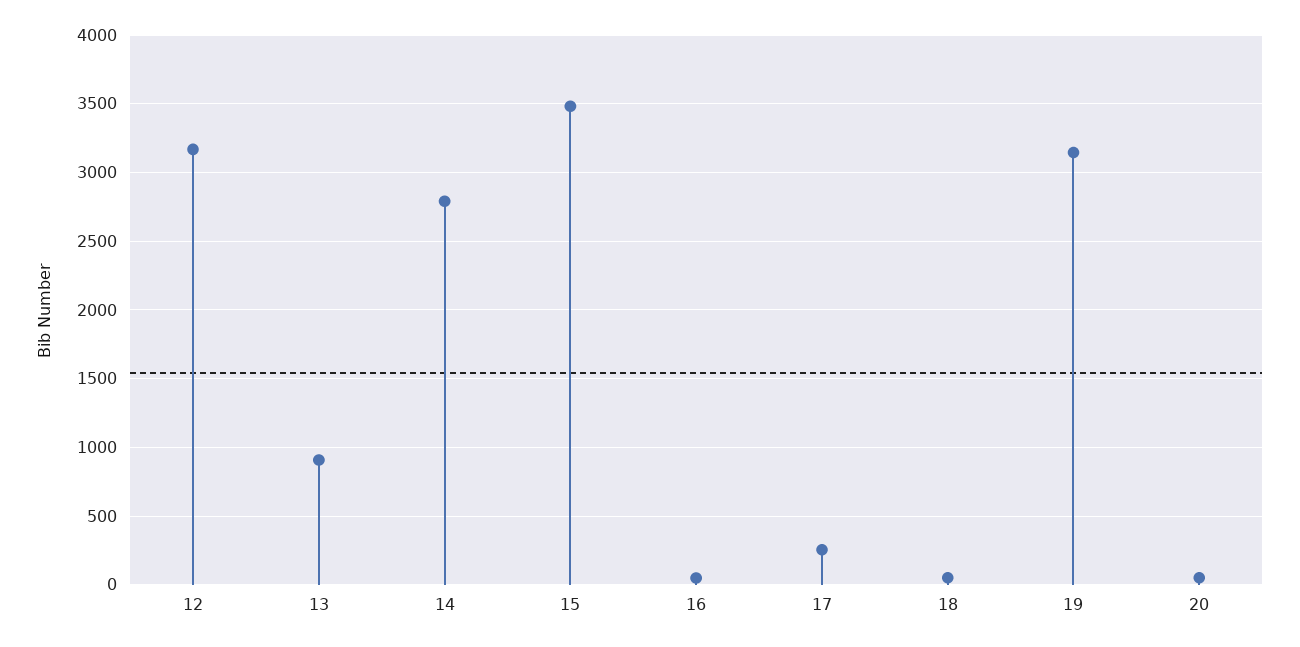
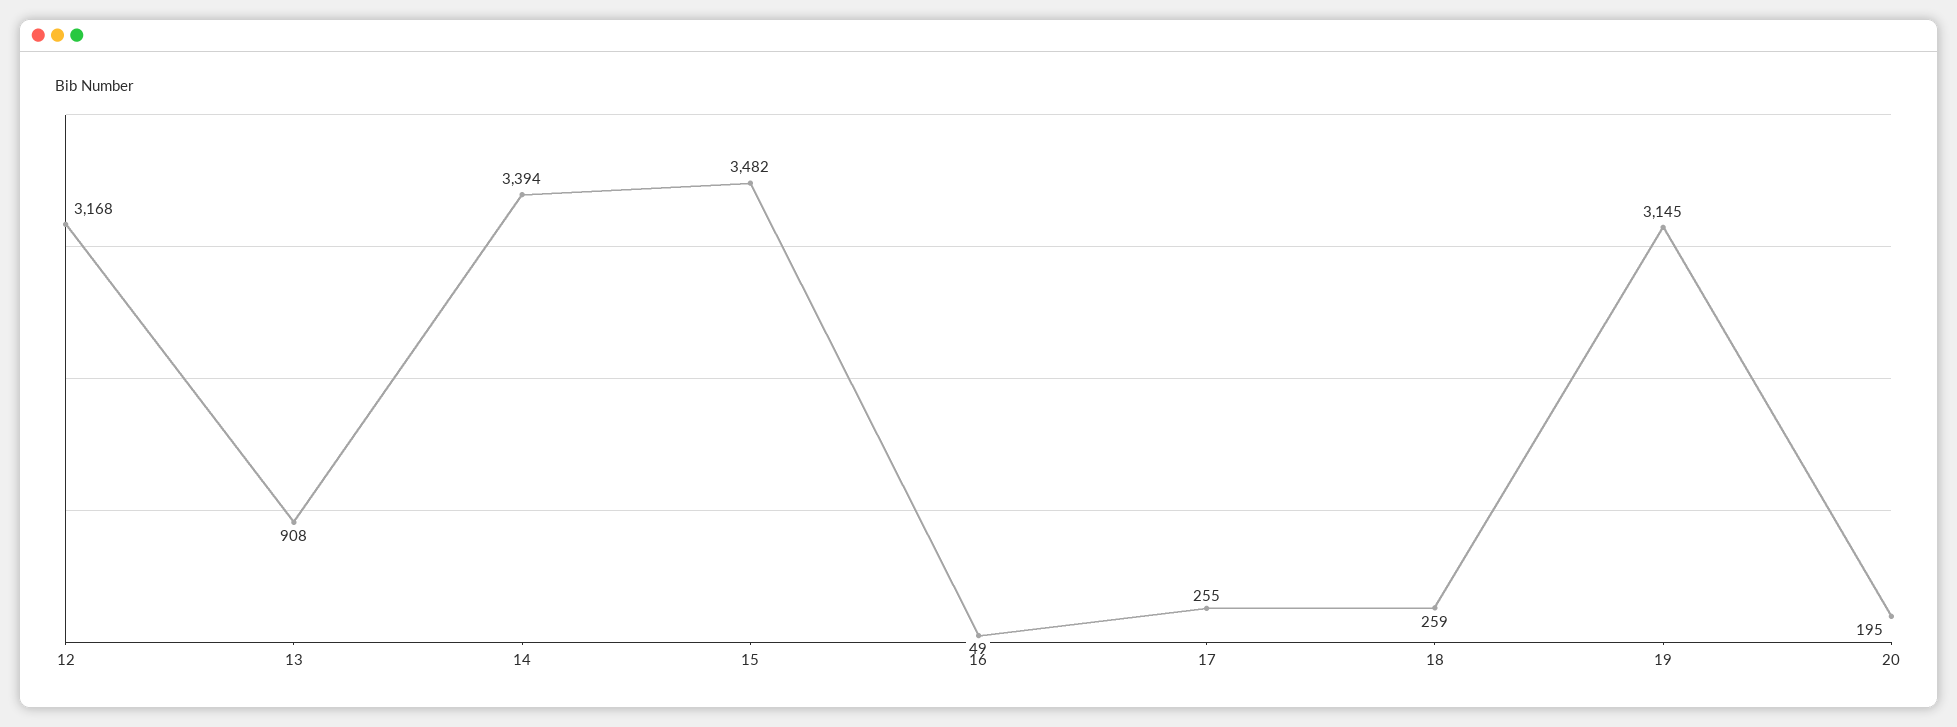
  {
    "12": 3168,
    "13": 908,
-   "14": 2800,
+   "14": 3394,
    "15": 3482,
    "16": 49,
    "17": 255,
-   "18": 50,
+   "18": 259,
    "19": 3145,
-   "20": 50
+   "20": 195
  }

